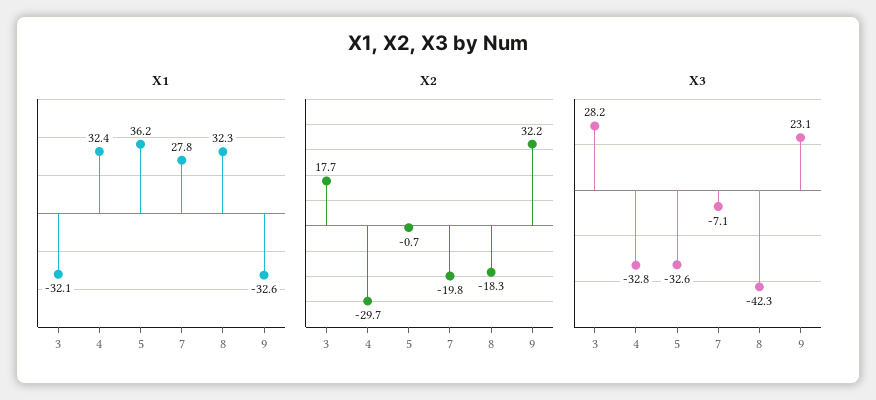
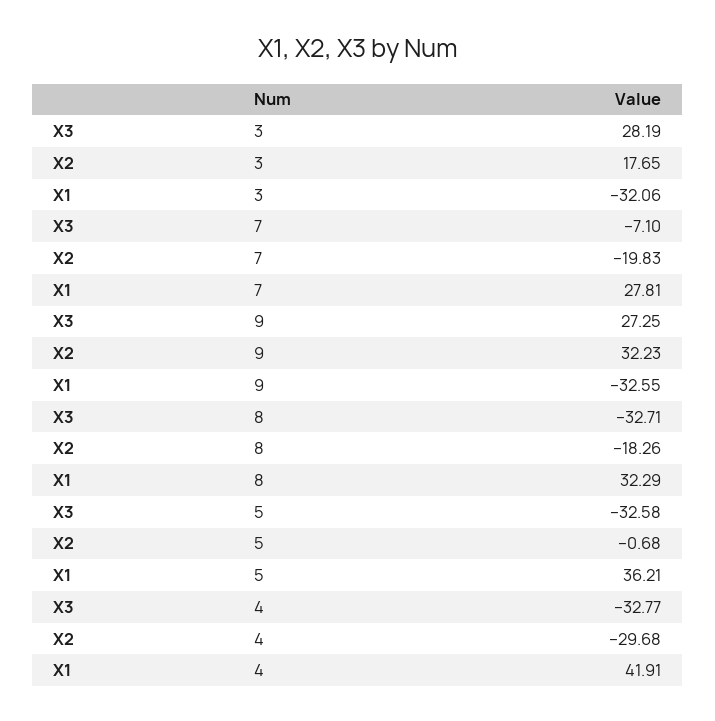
  {
    "X1": {
      "3": -32.06,
-     "4": 32.4,
+     "4": 41.91,
      "5": 36.21,
      "7": 27.81,
      "8": 32.29,
      "9": -32.55
    },
    "X2": {
      "3": 17.65,
      "4": -29.68,
      "5": -0.68,
      "7": -19.83,
      "8": -18.26,
      "9": 32.23
    },
    "X3": {
      "3": 28.19,
      "4": -32.77,
      "5": -32.58,
      "7": -7.1,
-     "8": -42.3,
+     "8": -32.71,
-     "9": 23.1
+     "9": 27.25
    }
  }

